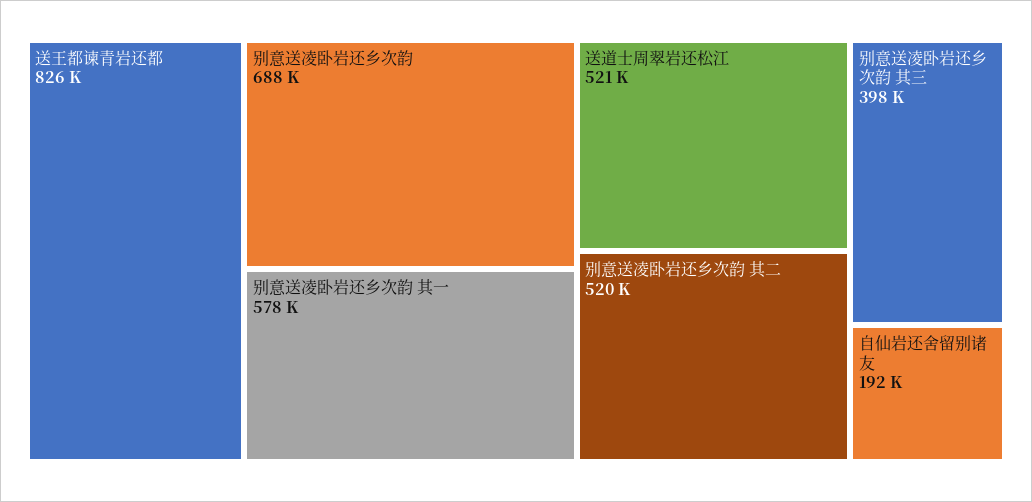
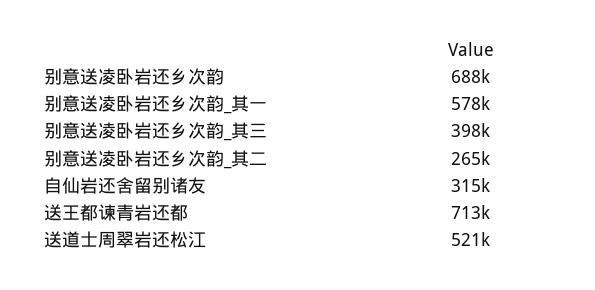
  {
-   "送王都谏青岩还都": 826000,
+   "送王都谏青岩还都": 713000,
    "别意送凌卧岩还乡次韵": 688000,
    "别意送凌卧岩还乡次韵 其一": 578000,
    "送道士周翠岩还松江": 521000,
-   "别意送凌卧岩还乡次韵 其二": 520000,
+   "别意送凌卧岩还乡次韵 其二": 265000,
    "别意送凌卧岩还乡次韵 其三": 398000,
-   "自仙岩还舍留别诸友": 192000
+   "自仙岩还舍留别诸友": 315000
  }

